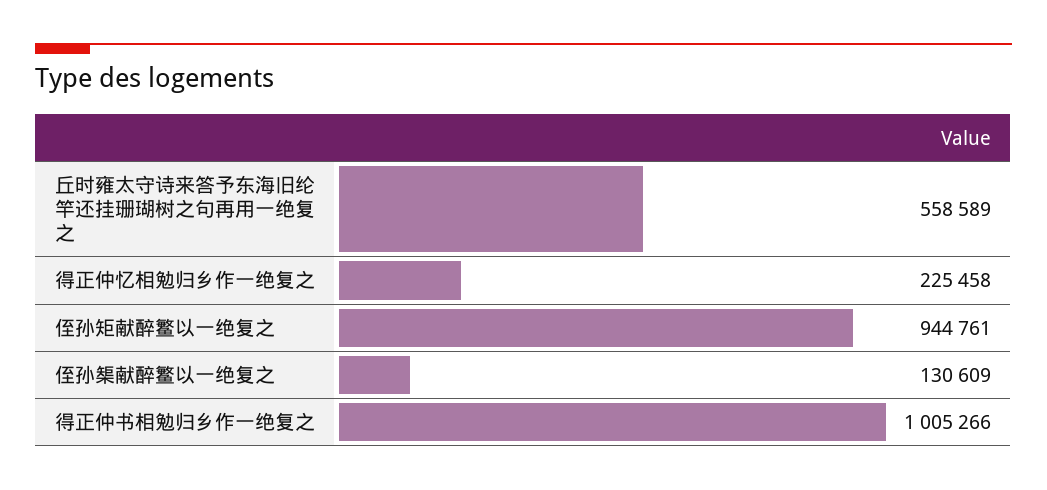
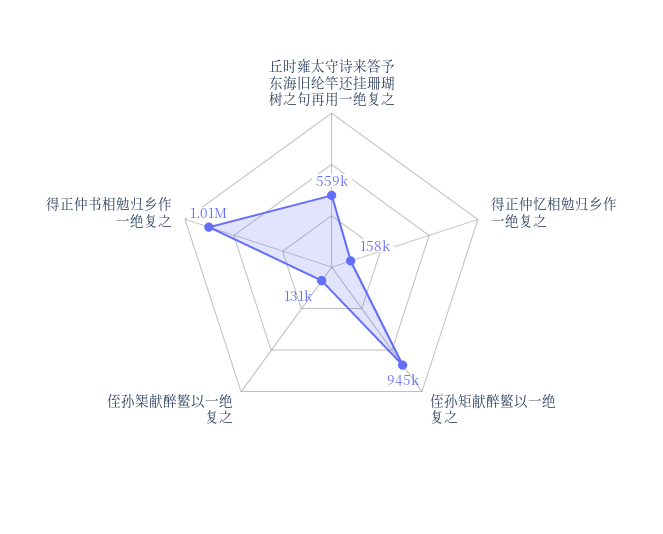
  {
    "丘时雍太守诗来答予东海旧纶竿还挂珊瑚树之句再用一绝复之": 558589,
-   "得正仲忆相勉归乡作一绝复之": 225458,
+   "得正仲忆相勉归乡作一绝复之": 158000,
    "侄孙矩献醉鳘以一绝复之": 944761,
    "侄孙榘献醉鳘以一绝复之": 130609,
    "得正仲书相勉归乡作一绝复之": 1005266
  }

